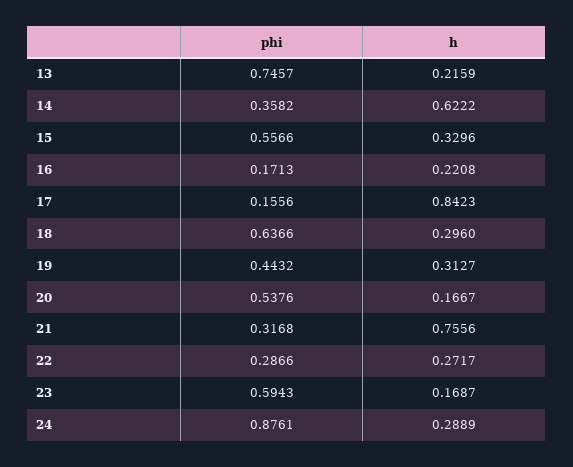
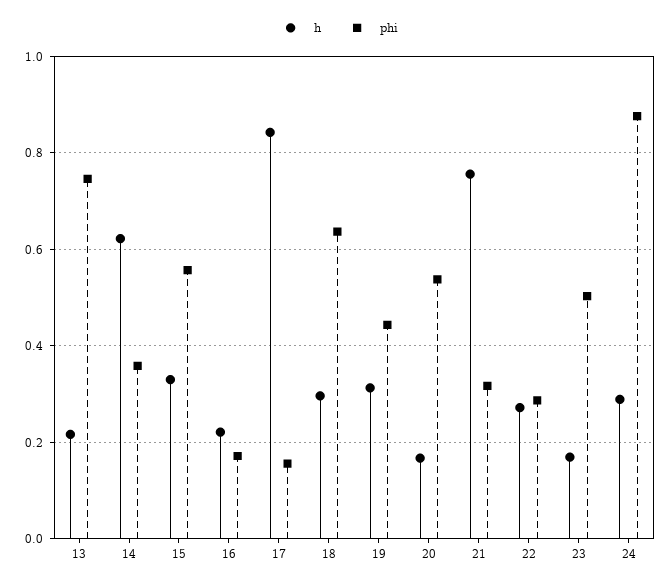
  {
    "phi": {
      "13": 0.7457,
      "14": 0.3582,
      "15": 0.5566,
      "16": 0.1713,
      "17": 0.1556,
      "18": 0.6366,
      "19": 0.4432,
      "20": 0.5376,
      "21": 0.3168,
      "22": 0.2866,
-     "23": 0.5943,
+     "23": 0.5,
      "24": 0.8761
    },
    "h": {
      "13": 0.2159,
      "14": 0.6222,
      "15": 0.3296,
      "16": 0.2208,
      "17": 0.8423,
      "18": 0.296,
      "19": 0.3127,
      "20": 0.1667,
      "21": 0.7556,
      "22": 0.2717,
      "23": 0.1687,
      "24": 0.2889
    }
  }

